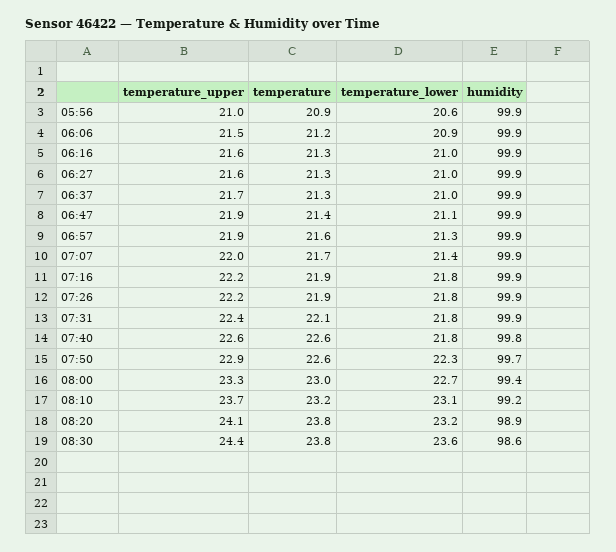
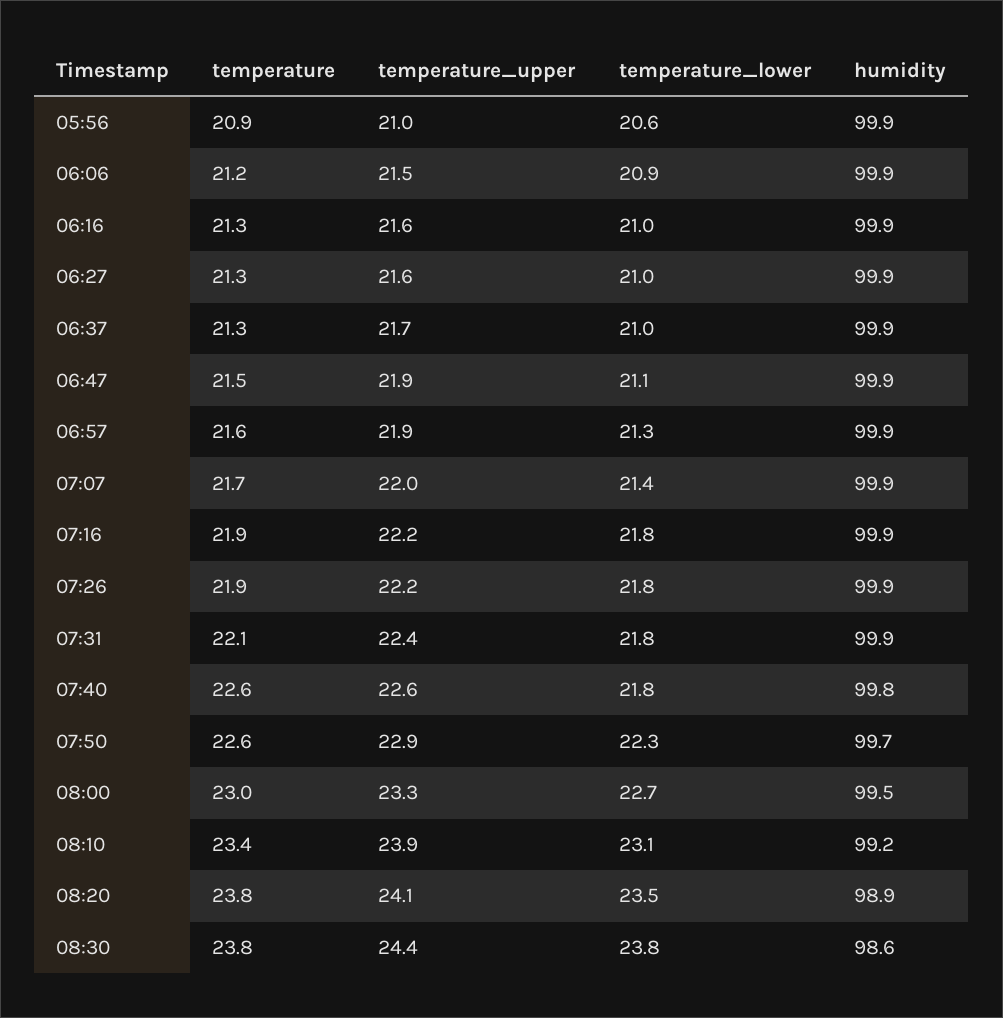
  {
    "temperature_upper": {
      "05:56": 21,
      "06:06": 21.5,
      "06:16": 21.6,
      "06:27": 21.6,
      "06:37": 21.7,
      "06:47": 21.9,
      "06:57": 21.9,
      "07:07": 22,
      "07:16": 22.2,
      "07:26": 22.2,
      "07:31": 22.4,
      "07:40": 22.6,
      "07:50": 22.9,
      "08:00": 23.3,
-     "08:10": 23.7,
+     "08:10": 23.9,
      "08:20": 24.1,
      "08:30": 24.4
    },
    "temperature": {
      "05:56": 20.9,
      "06:06": 21.2,
      "06:16": 21.3,
      "06:27": 21.3,
      "06:37": 21.3,
-     "06:47": 21.4,
+     "06:47": 21.5,
      "06:57": 21.6,
      "07:07": 21.7,
      "07:16": 21.9,
      "07:26": 21.9,
      "07:31": 22.1,
      "07:40": 22.6,
      "07:50": 22.6,
      "08:00": 23,
-     "08:10": 23.2,
+     "08:10": 23.4,
      "08:20": 23.8,
      "08:30": 23.8
    },
    "temperature_lower": {
      "05:56": 20.6,
      "06:06": 20.9,
      "06:16": 21,
      "06:27": 21,
      "06:37": 21,
      "06:47": 21.1,
      "06:57": 21.3,
      "07:07": 21.4,
      "07:16": 21.8,
      "07:26": 21.8,
      "07:31": 21.8,
      "07:40": 21.8,
      "07:50": 22.3,
      "08:00": 22.7,
      "08:10": 23.1,
-     "08:20": 23.2,
+     "08:20": 23.5,
-     "08:30": 23.6
+     "08:30": 23.8
    },
    "humidity": {
      "05:56": 99.9,
      "06:06": 99.9,
      "06:16": 99.9,
      "06:27": 99.9,
      "06:37": 99.9,
      "06:47": 99.9,
      "06:57": 99.9,
      "07:07": 99.9,
      "07:16": 99.9,
      "07:26": 99.9,
      "07:31": 99.9,
      "07:40": 99.8,
      "07:50": 99.7,
-     "08:00": 99.4,
+     "08:00": 99.5,
      "08:10": 99.2,
      "08:20": 98.9,
      "08:30": 98.6
    }
  }

